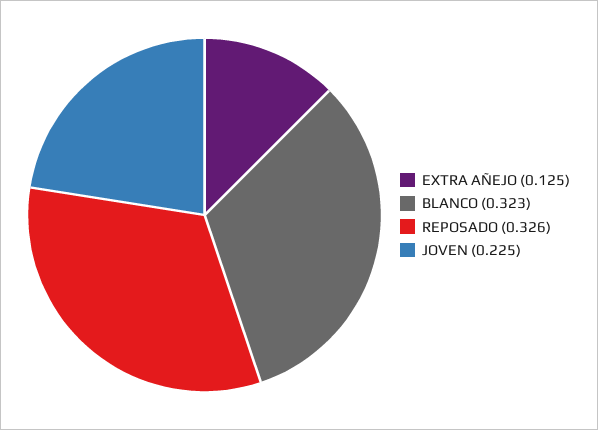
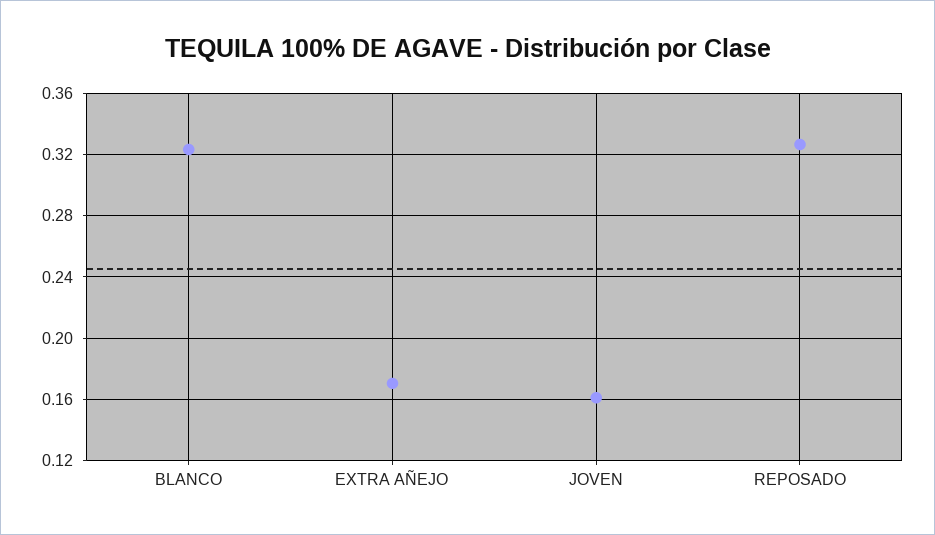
  {
-   "EXTRA AÑEJO": 0.125,
+   "EXTRA AÑEJO": 0.17,
    "BLANCO": 0.323,
    "REPOSADO": 0.326,
-   "JOVEN": 0.225
+   "JOVEN": 0.16
  }

